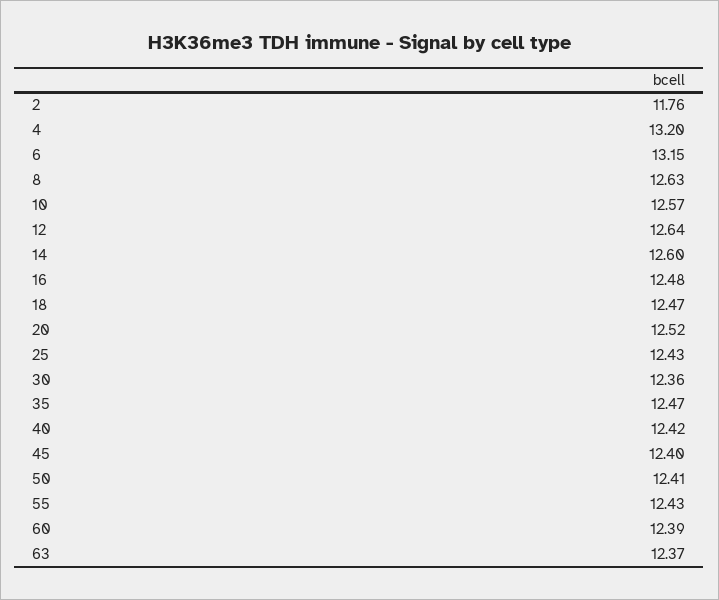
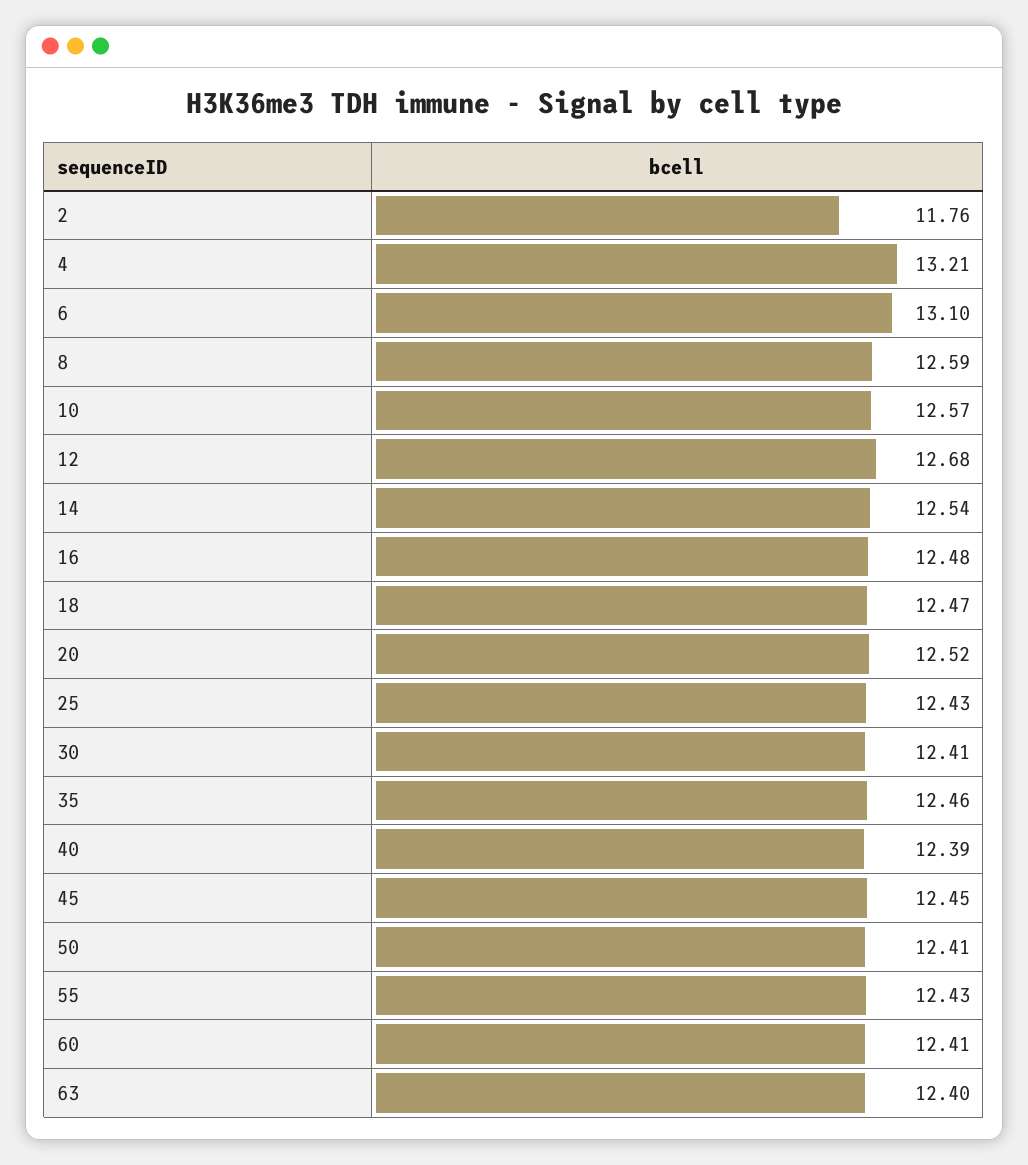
  {
    "2": 11.76,
-   "4": 13.2,
+   "4": 13.21,
-   "6": 13.15,
+   "6": 13.1,
-   "8": 12.63,
+   "8": 12.59,
    "10": 12.57,
-   "12": 12.64,
+   "12": 12.68,
-   "14": 12.6,
+   "14": 12.54,
    "16": 12.48,
    "18": 12.47,
    "20": 12.52,
    "25": 12.43,
-   "30": 12.36,
+   "30": 12.41,
-   "35": 12.47,
+   "35": 12.46,
-   "40": 12.42,
+   "40": 12.39,
-   "45": 12.4,
+   "45": 12.45,
    "50": 12.41,
    "55": 12.43,
-   "60": 12.39,
+   "60": 12.41,
-   "63": 12.37
+   "63": 12.4
  }

